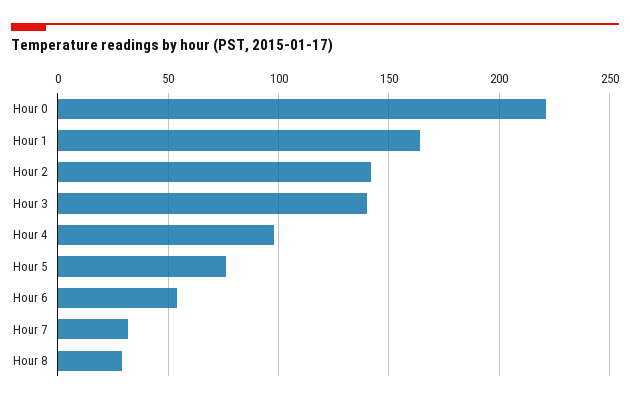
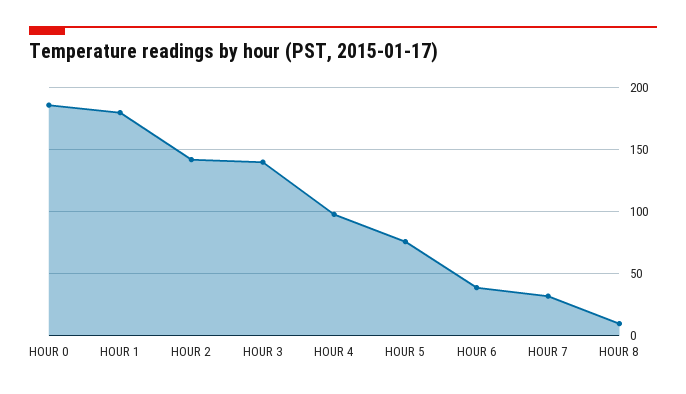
  {
-   "Hour 0": 220,
+   "Hour 0": 185,
-   "Hour 1": 165,
+   "Hour 1": 180,
    "Hour 2": 140,
    "Hour 3": 140,
    "Hour 4": 100,
    "Hour 5": 75,
-   "Hour 6": 55,
+   "Hour 6": 40,
    "Hour 7": 30,
-   "Hour 8": 30
+   "Hour 8": 10
  }

